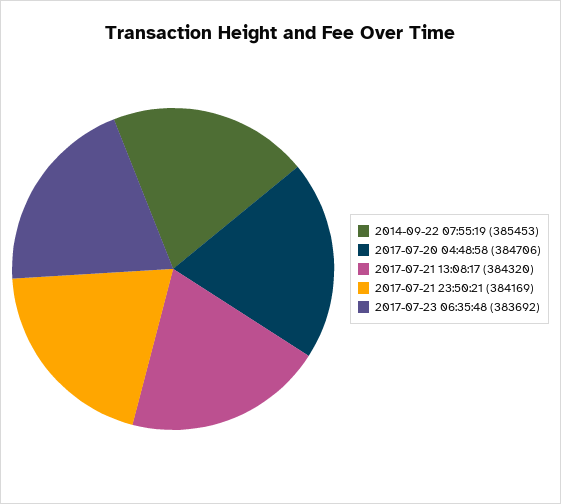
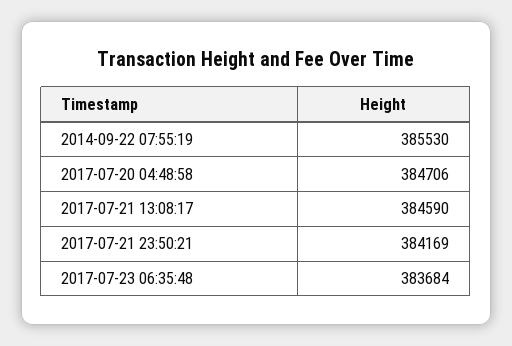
  {
-   "2014-09-22 07:55:19": 385453,
+   "2014-09-22 07:55:19": 385530,
    "2017-07-20 04:48:58": 384706,
-   "2017-07-21 13:08:17": 384320,
+   "2017-07-21 13:08:17": 384590,
    "2017-07-21 23:50:21": 384169,
-   "2017-07-23 06:35:48": 383692
+   "2017-07-23 06:35:48": 383684
  }

